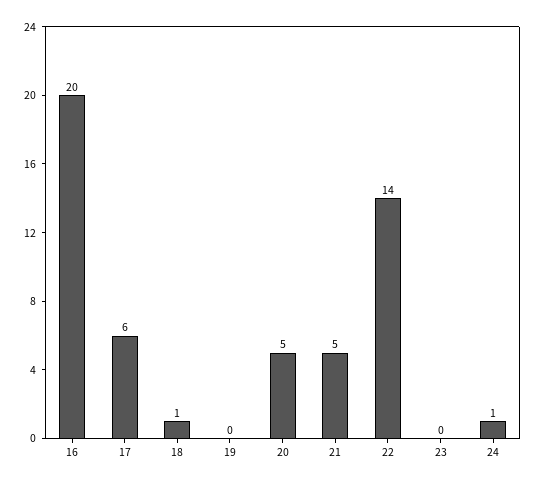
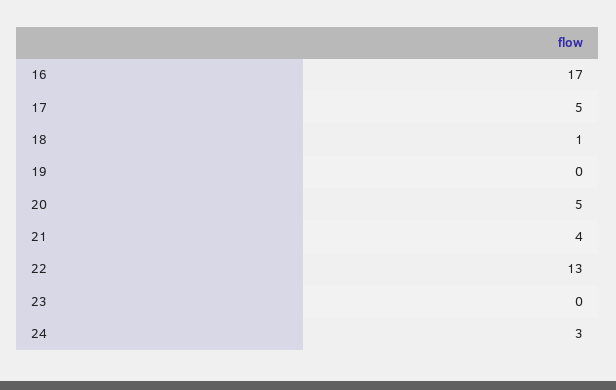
  {
-   "16": 20,
+   "16": 17,
-   "17": 6,
+   "17": 5,
    "18": 1,
    "19": 0,
    "20": 5,
-   "21": 5,
+   "21": 4,
-   "22": 14,
+   "22": 13,
    "23": 0,
-   "24": 1
+   "24": 3
  }

